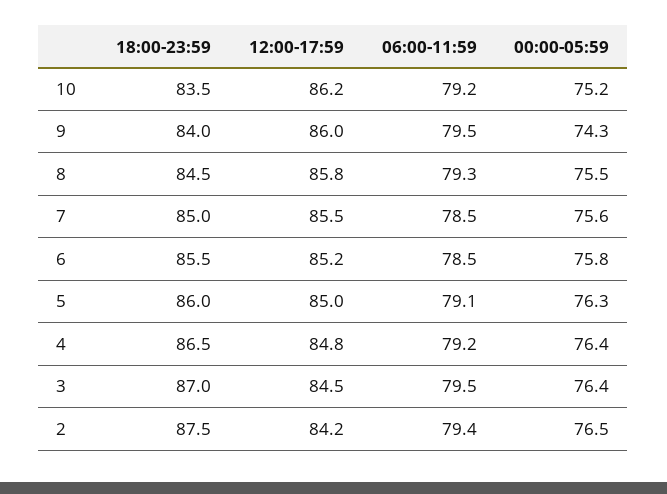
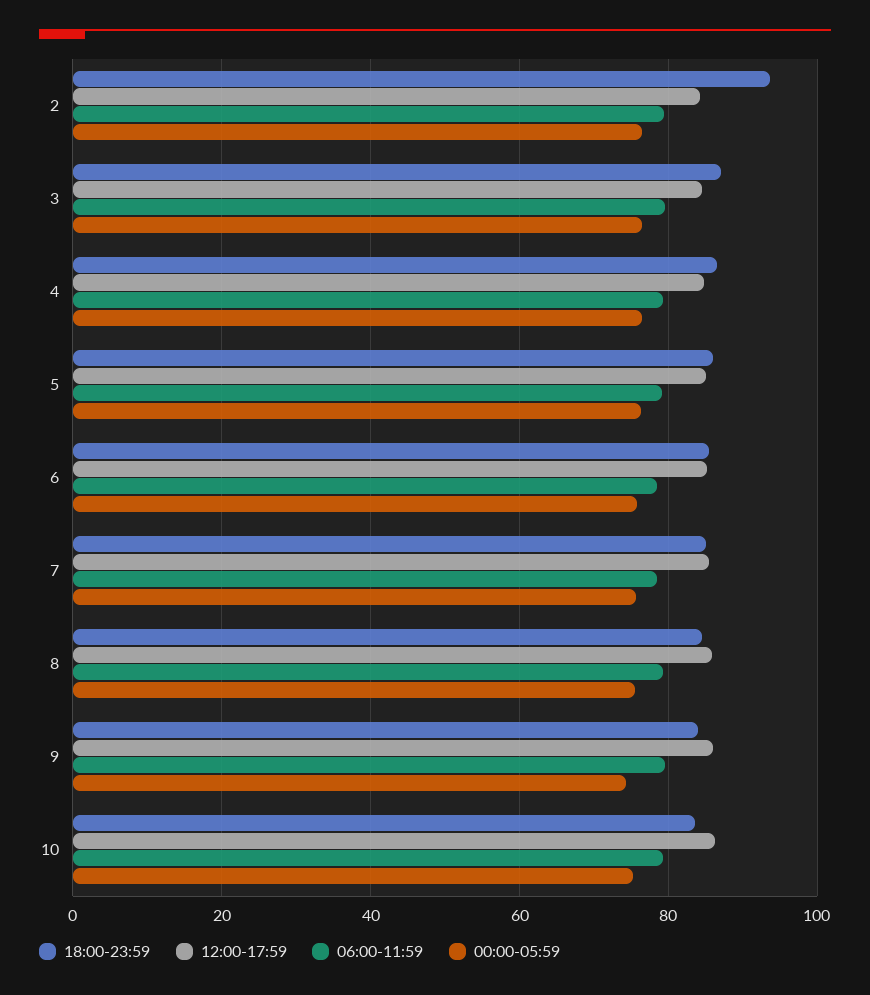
  {
    "18:00-23:59": {
      "10": 83.5,
      "9": 84,
      "8": 84.5,
      "7": 85,
      "6": 85.5,
      "5": 86,
      "4": 86.5,
      "3": 87,
-     "2": 87.5
+     "2": 94
    },
    "12:00-17:59": {
      "10": 86.2,
      "9": 86,
      "8": 85.8,
      "7": 85.5,
      "6": 85.2,
      "5": 85,
      "4": 84.8,
      "3": 84.5,
      "2": 84.2
    },
    "06:00-11:59": {
      "10": 79.2,
      "9": 79.5,
      "8": 79.3,
      "7": 78.5,
      "6": 78.5,
      "5": 79.1,
      "4": 79.2,
      "3": 79.5,
      "2": 79.4
    },
    "00:00-05:59": {
      "10": 75.2,
      "9": 74.3,
      "8": 75.5,
      "7": 75.6,
      "6": 75.8,
      "5": 76.3,
      "4": 76.4,
      "3": 76.4,
      "2": 76.5
    }
  }

